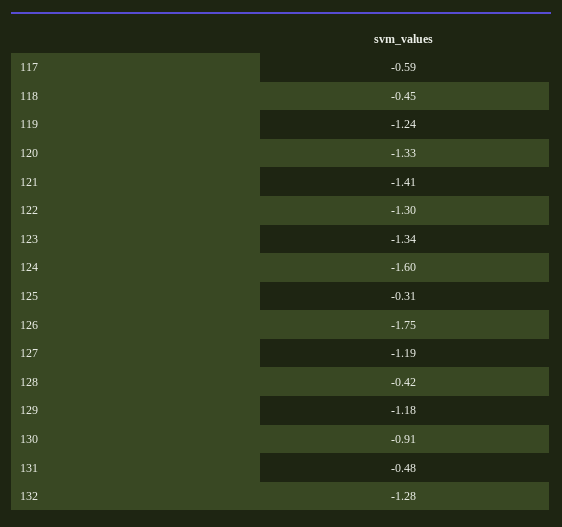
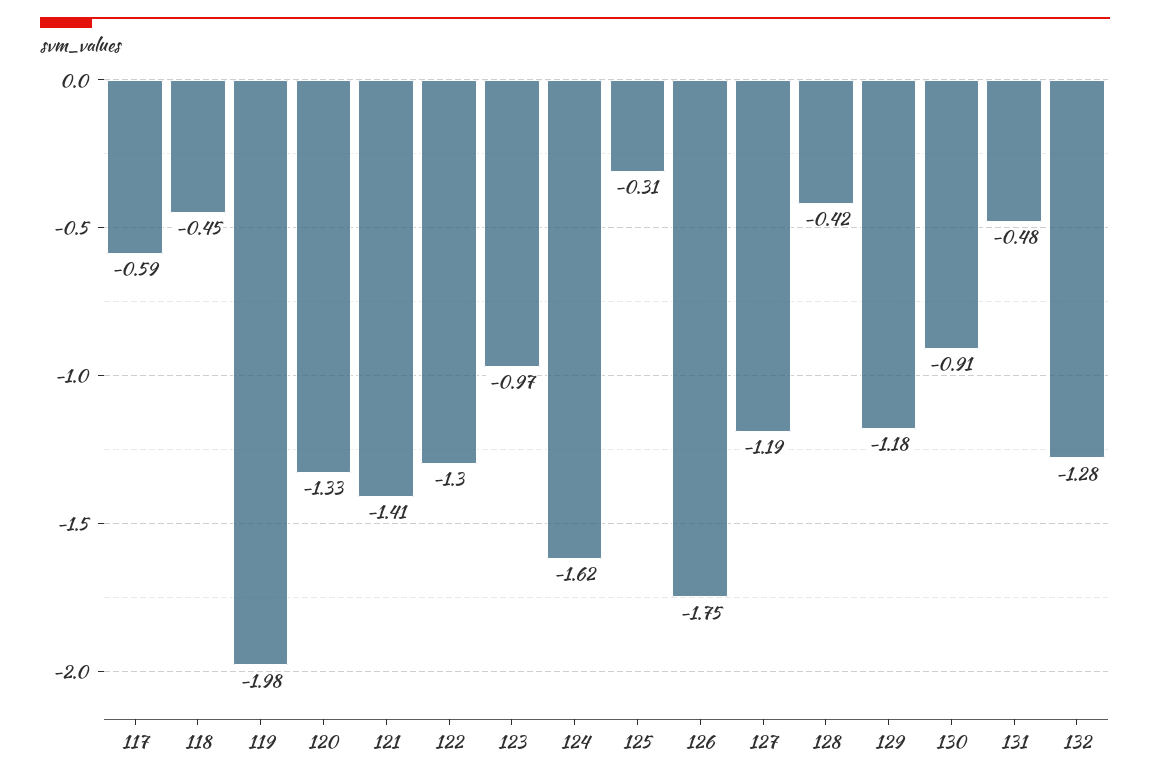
  {
    "117": -0.59,
    "118": -0.45,
-   "119": -1.24,
+   "119": -1.98,
    "120": -1.33,
    "121": -1.41,
    "122": -1.3,
-   "123": -1.34,
+   "123": -0.97,
-   "124": -1.6,
+   "124": -1.62,
    "125": -0.31,
    "126": -1.75,
    "127": -1.19,
    "128": -0.42,
    "129": -1.18,
    "130": -0.91,
    "131": -0.48,
    "132": -1.28
  }

